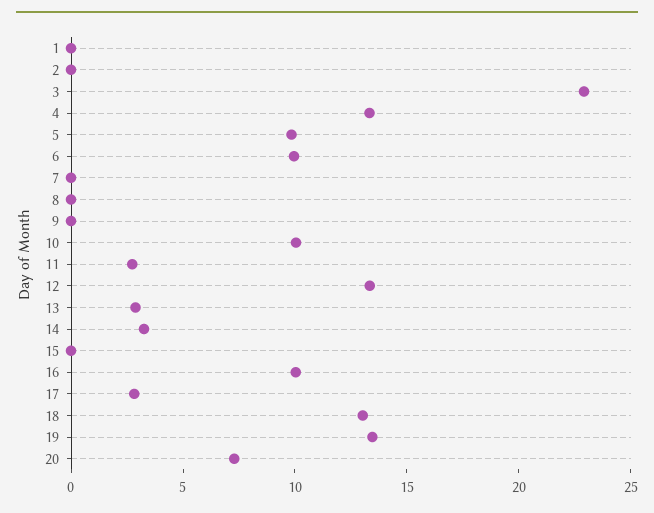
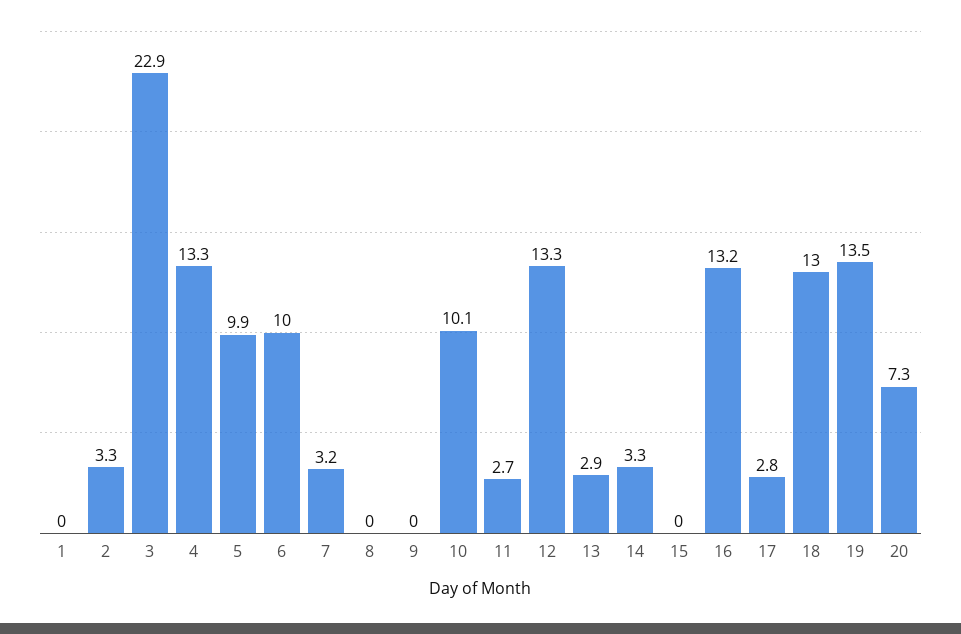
  {
    "1": 0,
-   "2": 0,
+   "2": 3.3,
    "3": 22.9,
    "4": 13.3,
    "5": 9.9,
    "6": 10,
-   "7": 0,
+   "7": 3.2,
    "8": 0,
    "9": 0,
    "10": 10.1,
    "11": 2.7,
    "12": 13.3,
    "13": 2.9,
    "14": 3.3,
    "15": 0,
-   "16": 10,
+   "16": 13.2,
    "17": 2.8,
    "18": 13,
    "19": 13.5,
    "20": 7.3
  }

